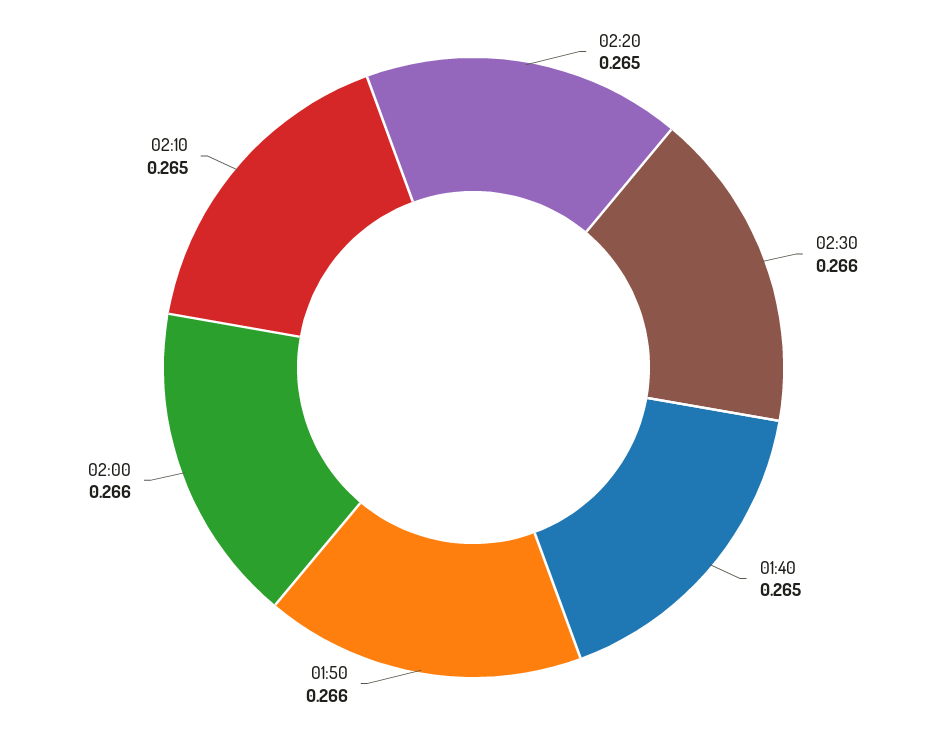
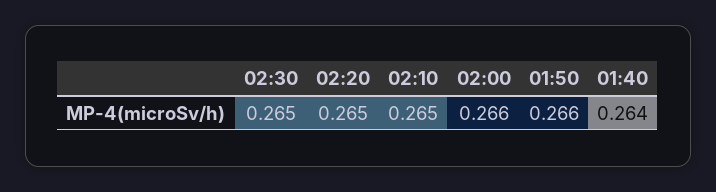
  {
    "02:20": 0.265,
-   "02:30": 0.266,
+   "02:30": 0.265,
-   "01:40": 0.265,
+   "01:40": 0.264,
    "01:50": 0.266,
    "02:00": 0.266,
    "02:10": 0.265
  }

